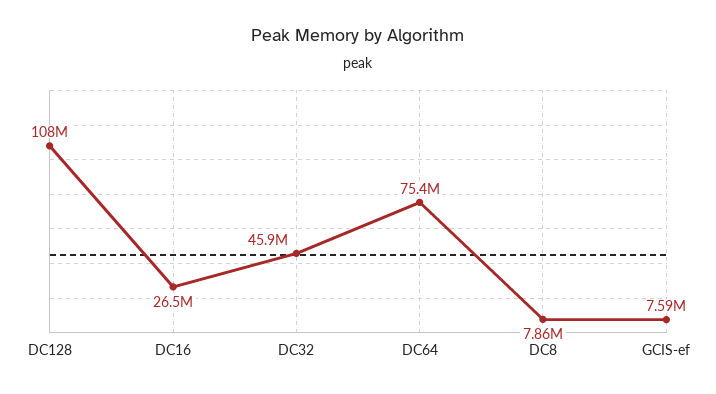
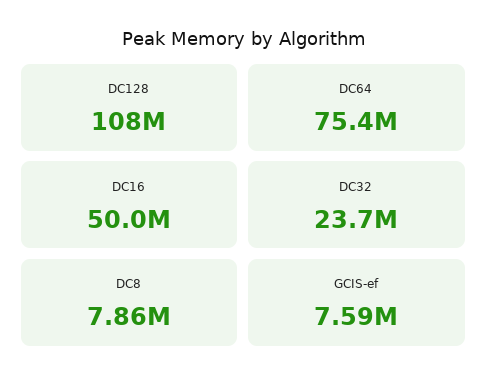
  {
    "DC128": 108000000,
-   "DC16": 26500000,
+   "DC16": 50000000,
-   "DC32": 45900000,
+   "DC32": 23700000,
    "DC64": 75400000,
    "DC8": 7860000,
    "GCIS-ef": 7590000
  }

